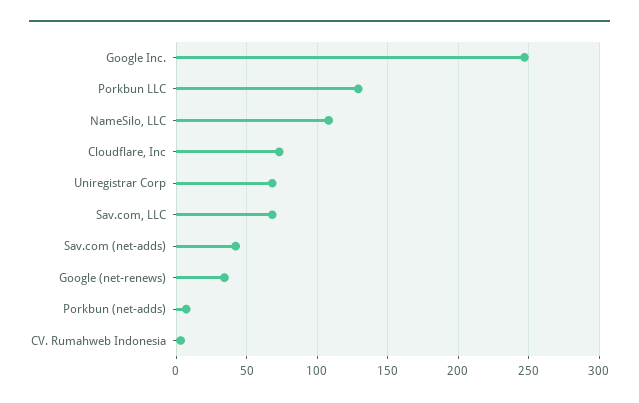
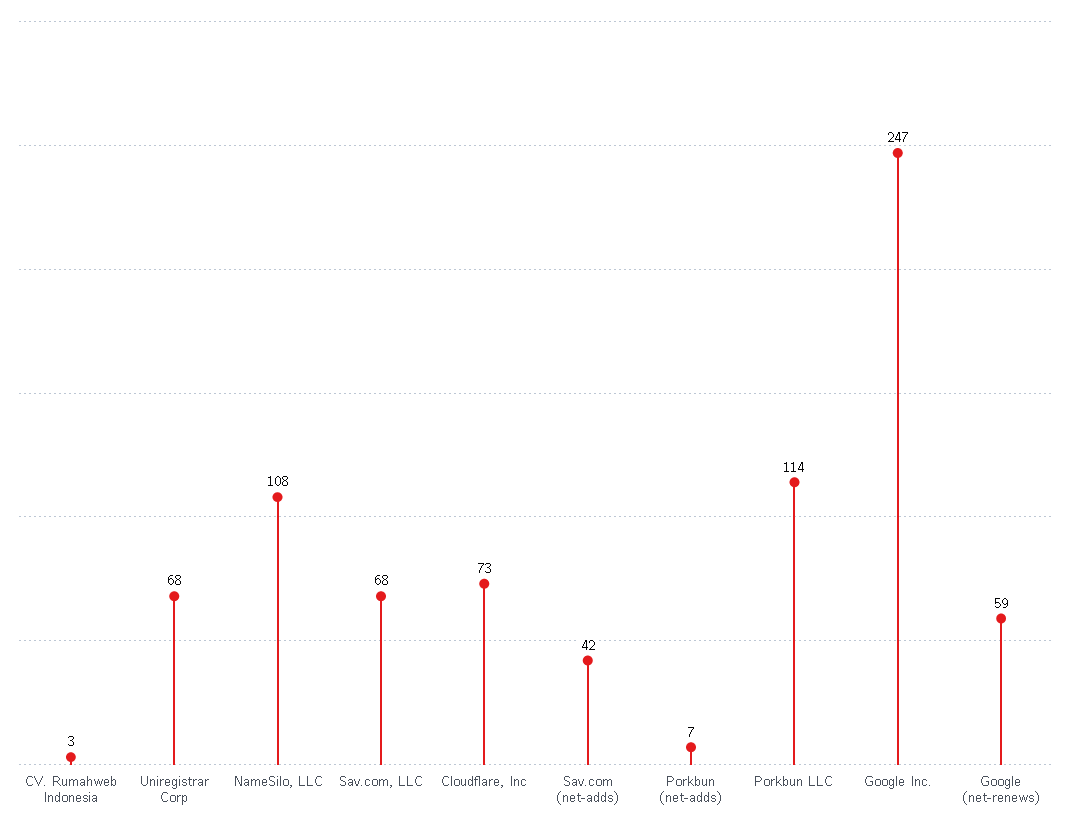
  {
    "Google Inc.": 247,
-   "Porkbun LLC": 130,
+   "Porkbun LLC": 114,
    "NameSilo, LLC": 108,
    "Cloudflare, Inc": 73,
    "Uniregistrar Corp": 68,
    "Sav.com, LLC": 68,
    "Sav.com (net-adds)": 42,
-   "Google (net-renews)": 35,
+   "Google (net-renews)": 59,
    "Porkbun (net-adds)": 7,
    "CV. Rumahweb Indonesia": 3
  }

